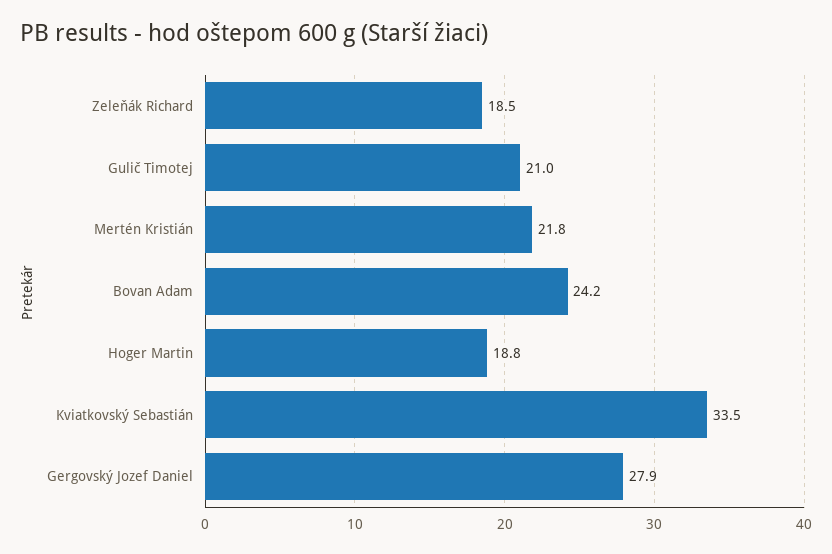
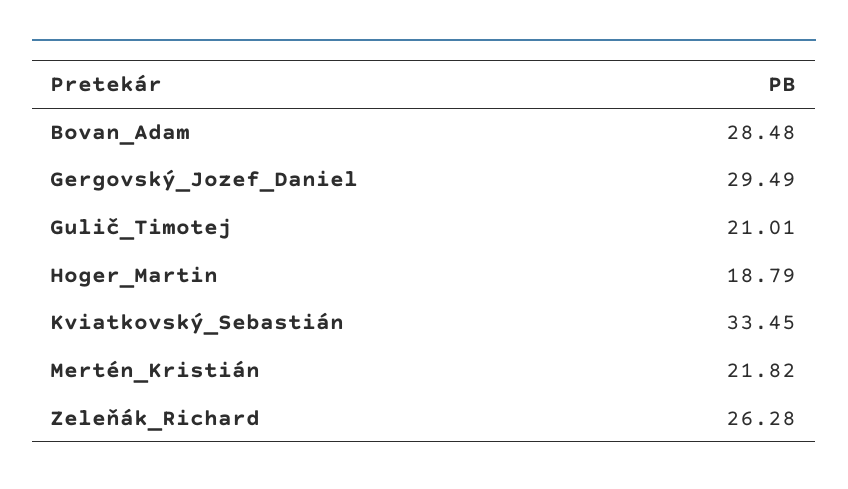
  {
-   "Zeleňák Richard": 18.5,
+   "Zeleňák Richard": 26.28,
    "Gulič Timotej": 21.01,
    "Mertén Kristián": 21.82,
-   "Bovan Adam": 24.2,
+   "Bovan Adam": 28.48,
    "Hoger Martin": 18.79,
    "Kviatkovský Sebastián": 33.45,
-   "Gergovský Jozef Daniel": 27.9
+   "Gergovský Jozef Daniel": 29.49
  }

